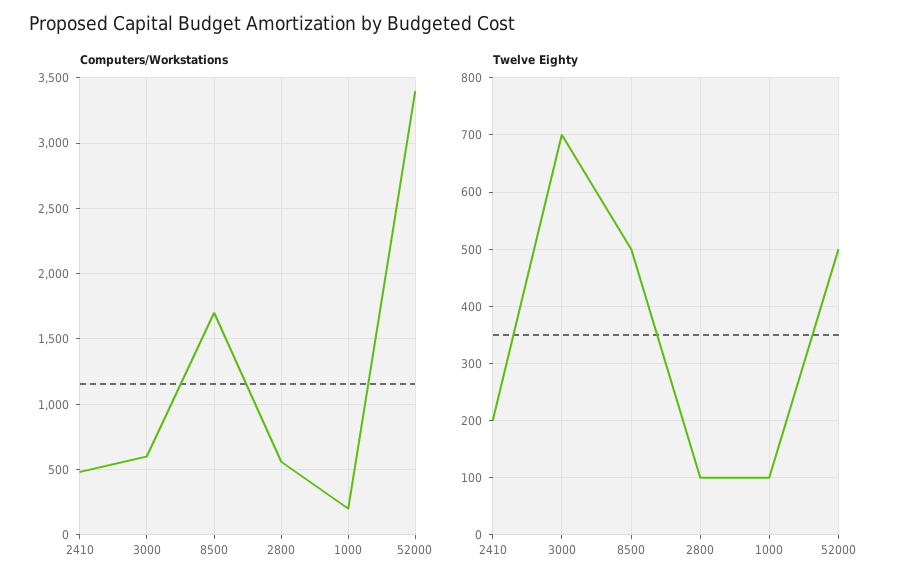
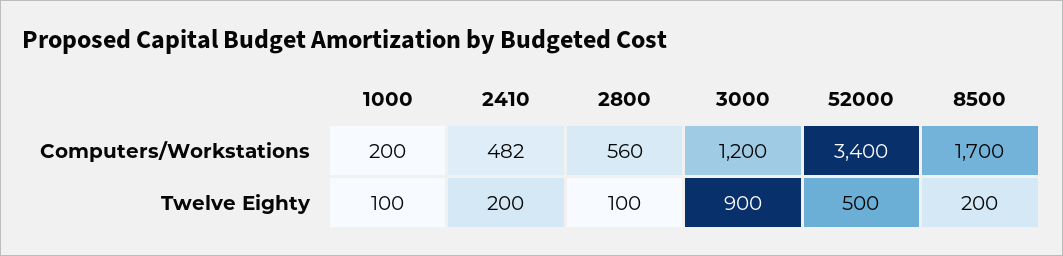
  {
    "Computers/Workstations": {
      "2410": 482,
-     "3000": 600,
+     "3000": 1200,
      "8500": 1700,
      "2800": 560,
      "1000": 200,
      "52000": 3400
    },
    "Twelve Eighty": {
      "2410": 200,
-     "3000": 700,
+     "3000": 900,
-     "8500": 500,
+     "8500": 200,
      "2800": 100,
      "1000": 100,
      "52000": 500
    }
  }

